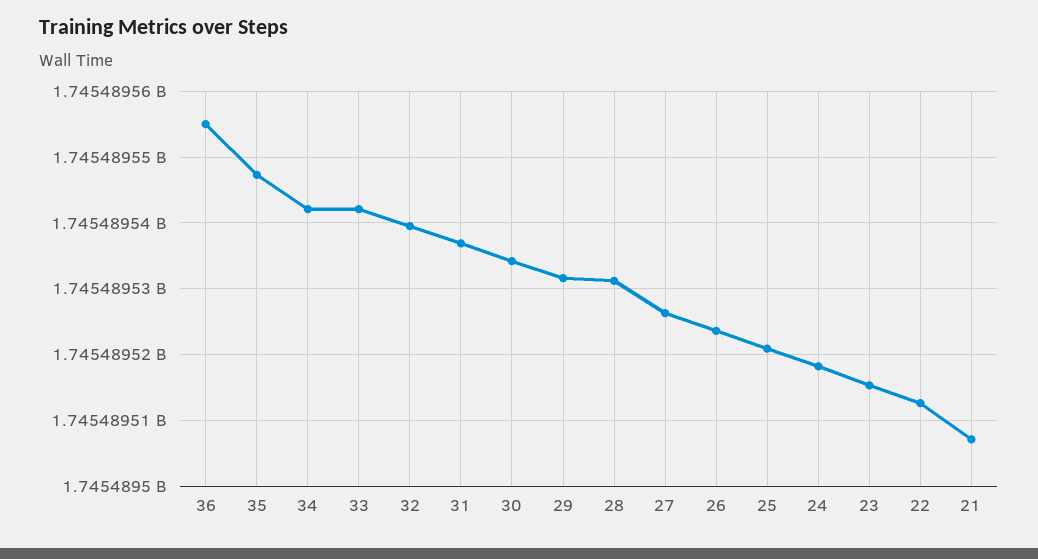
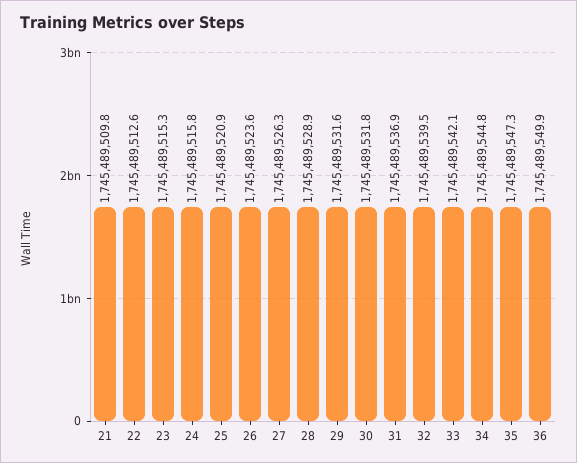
  {
-   "36": 1745489555,
+   "36": 1745489549.9,
    "35": 1745489547.3,
-   "34": 1745489542,
+   "34": 1745489544.8,
    "33": 1745489542.1,
    "32": 1745489539.5,
    "31": 1745489536.9,
-   "30": 1745489534,
+   "30": 1745489531.8,
    "29": 1745489531.6,
-   "28": 1745489531,
+   "28": 1745489528.9,
    "27": 1745489526.3,
    "26": 1745489523.6,
    "25": 1745489520.9,
-   "24": 1745489518,
+   "24": 1745489515.8,
    "23": 1745489515.3,
    "22": 1745489512.6,
-   "21": 1745489507
+   "21": 1745489509.8
  }

